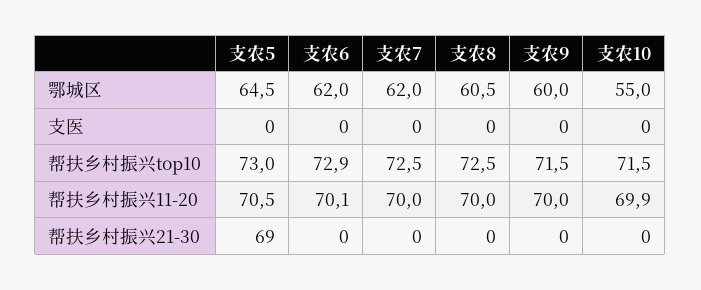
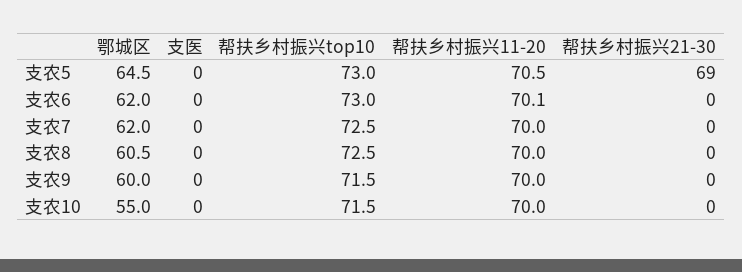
  {
    "支农5": {
      "鄂城区": 64.5,
      "支医": 0,
      "帮扶乡村振兴top10": 73,
      "帮扶乡村振兴11-20": 70.5,
      "帮扶乡村振兴21-30": 69
    },
    "支农6": {
      "鄂城区": 62,
      "支医": 0,
-     "帮扶乡村振兴top10": 72.9,
+     "帮扶乡村振兴top10": 73,
      "帮扶乡村振兴11-20": 70.1,
      "帮扶乡村振兴21-30": 0
    },
    "支农7": {
      "鄂城区": 62,
      "支医": 0,
      "帮扶乡村振兴top10": 72.5,
      "帮扶乡村振兴11-20": 70,
      "帮扶乡村振兴21-30": 0
    },
    "支农8": {
      "鄂城区": 60.5,
      "支医": 0,
      "帮扶乡村振兴top10": 72.5,
      "帮扶乡村振兴11-20": 70,
      "帮扶乡村振兴21-30": 0
    },
    "支农9": {
      "鄂城区": 60,
      "支医": 0,
      "帮扶乡村振兴top10": 71.5,
      "帮扶乡村振兴11-20": 70,
      "帮扶乡村振兴21-30": 0
    },
    "支农10": {
      "鄂城区": 55,
      "支医": 0,
      "帮扶乡村振兴top10": 71.5,
-     "帮扶乡村振兴11-20": 69.9,
+     "帮扶乡村振兴11-20": 70,
      "帮扶乡村振兴21-30": 0
    }
  }

